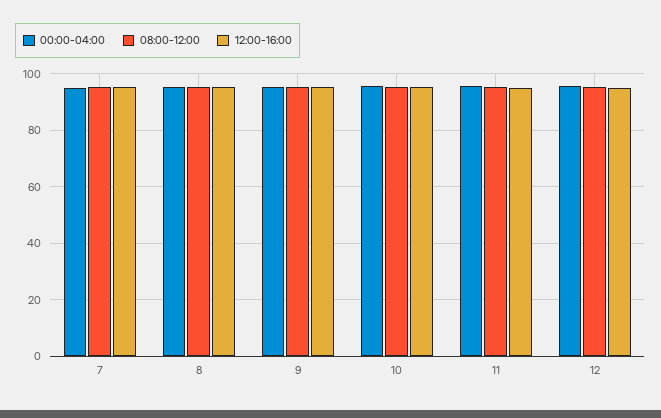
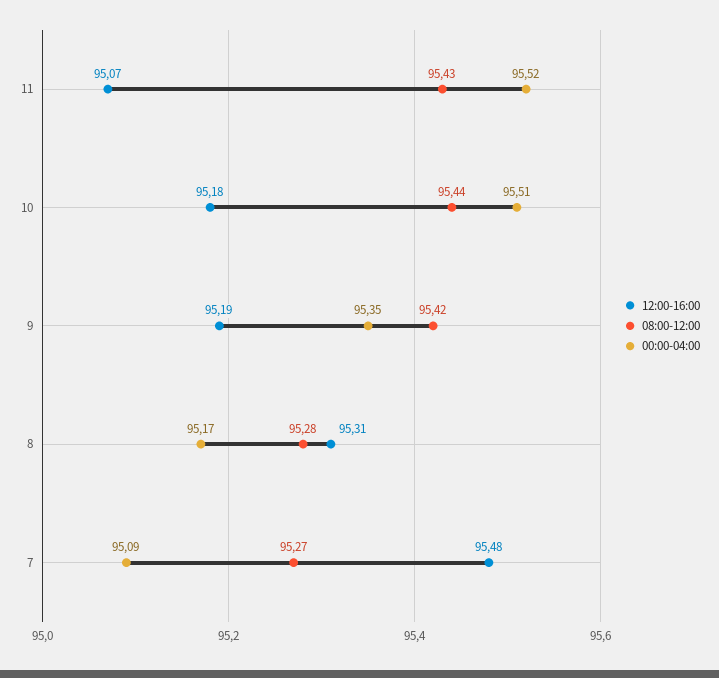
  {
    "00:00-04:00": {
      "7": 95.09,
      "8": 95.17,
      "9": 95.35,
      "10": 95.51,
-     "11": 95.52,
+     "11": 95.52
-     "12": 95
    },
    "08:00-12:00": {
      "7": 95.27,
      "8": 95.28,
      "9": 95.42,
      "10": 95.44,
-     "11": 95.43,
+     "11": 95.43
-     "12": 95
    },
    "12:00-16:00": {
      "7": 95.48,
      "8": 95.31,
      "9": 95.19,
      "10": 95.18,
-     "11": 95.07,
+     "11": 95.07
-     "12": 95
    }
  }

